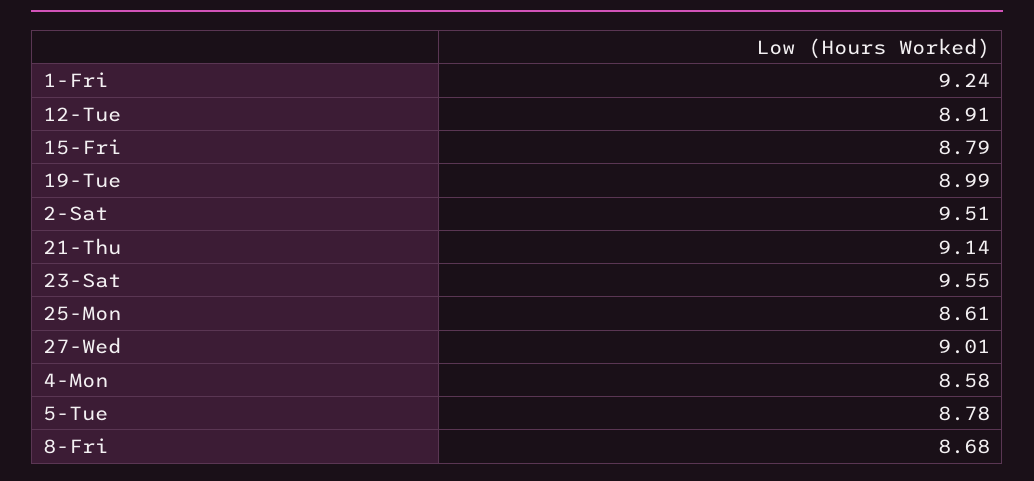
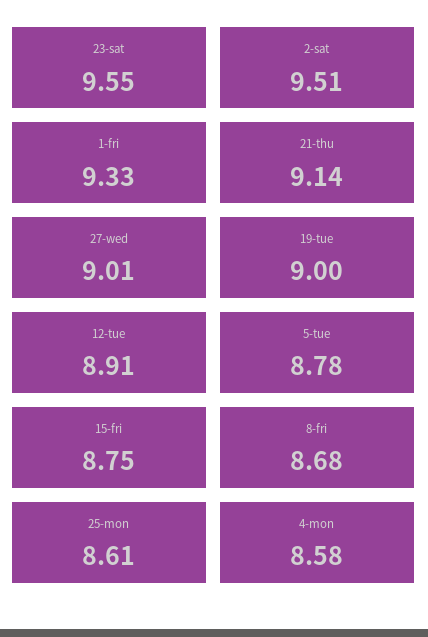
  {
-   "1-Fri": 9.24,
+   "1-Fri": 9.33,
    "12-Tue": 8.91,
-   "15-Fri": 8.79,
+   "15-Fri": 8.75,
-   "19-Tue": 8.99,
+   "19-Tue": 9,
    "2-Sat": 9.51,
    "21-Thu": 9.14,
    "23-Sat": 9.55,
    "25-Mon": 8.61,
    "27-Wed": 9.01,
    "4-Mon": 8.58,
    "5-Tue": 8.78,
    "8-Fri": 8.68
  }

